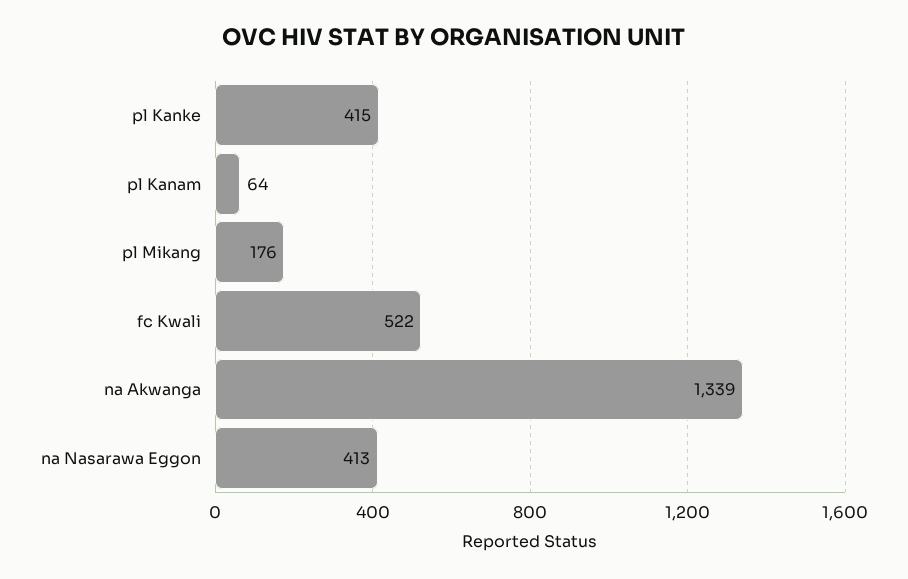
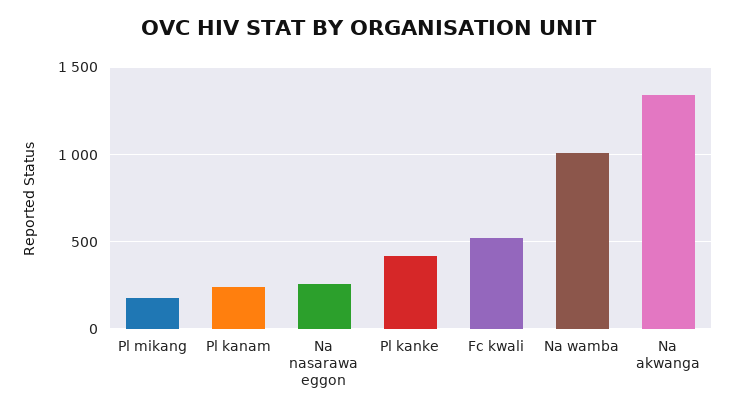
  {
    "pl Kanke": 415,
-   "pl Kanam": 64,
+   "pl Kanam": 250,
    "pl Mikang": 176,
    "fc Kwali": 522,
    "na Akwanga": 1339,
-   "na Nasarawa Eggon": 413
+   "na Nasarawa Eggon": 250,
+   "Na wamba": 1000
  }

